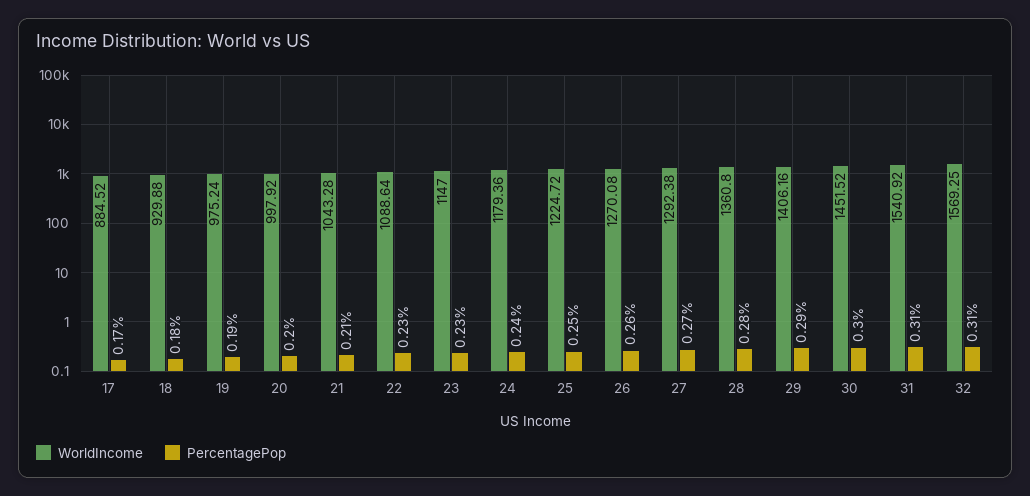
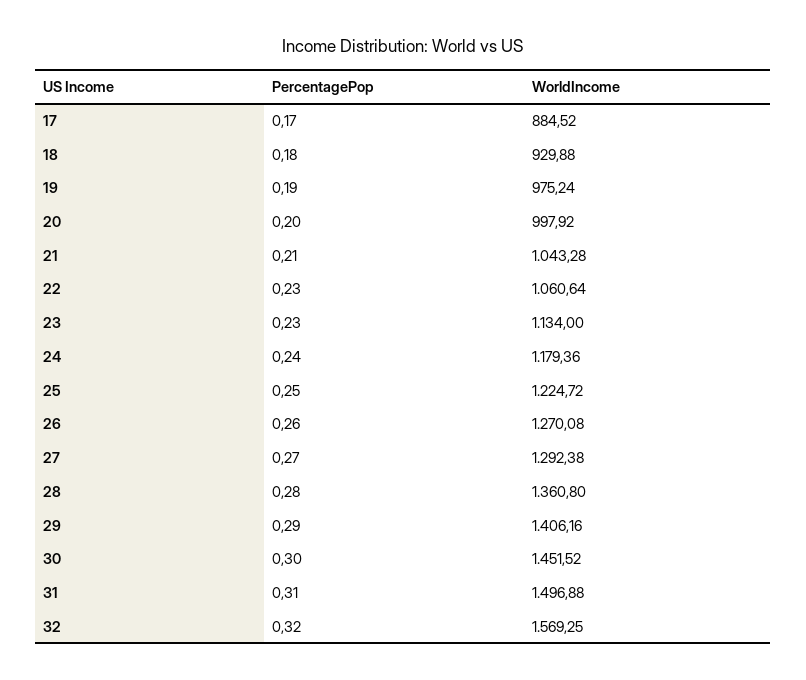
  {
    "WorldIncome": {
      "17": 884.52,
      "18": 929.88,
      "19": 975.24,
      "20": 997.92,
      "21": 1043.28,
-     "22": 1088.64,
+     "22": 1060.64,
-     "23": 1147,
+     "23": 1134,
      "24": 1179.36,
      "25": 1224.72,
      "26": 1270.08,
      "27": 1292.38,
      "28": 1360.8,
      "29": 1406.16,
      "30": 1451.52,
-     "31": 1540.92,
+     "31": 1496.88,
      "32": 1569.25
    },
    "PercentagePop": {
      "17": 0.17,
      "18": 0.18,
      "19": 0.19,
      "20": 0.2,
      "21": 0.21,
      "22": 0.23,
      "23": 0.23,
      "24": 0.24,
      "25": 0.25,
      "26": 0.26,
      "27": 0.27,
      "28": 0.28,
      "29": 0.29,
      "30": 0.3,
      "31": 0.31,
-     "32": 0.31
+     "32": 0.32
    }
  }

